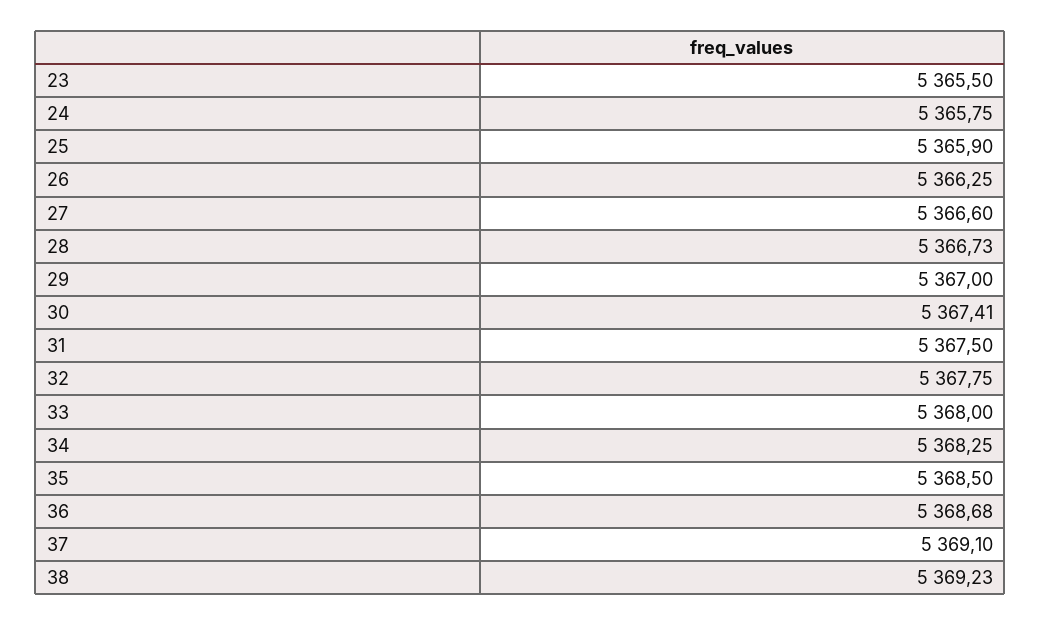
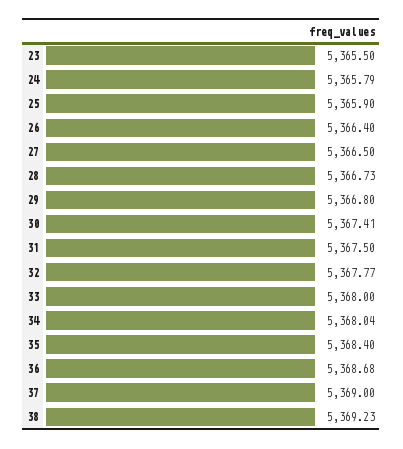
  {
    "23": 5365.5,
-   "24": 5365.75,
+   "24": 5365.79,
    "25": 5365.9,
-   "26": 5366.25,
+   "26": 5366.4,
-   "27": 5366.6,
+   "27": 5366.5,
    "28": 5366.73,
-   "29": 5367,
+   "29": 5366.8,
    "30": 5367.41,
    "31": 5367.5,
-   "32": 5367.75,
+   "32": 5367.77,
    "33": 5368,
-   "34": 5368.25,
+   "34": 5368.04,
-   "35": 5368.5,
+   "35": 5368.4,
    "36": 5368.68,
-   "37": 5369.1,
+   "37": 5369,
    "38": 5369.23
  }

